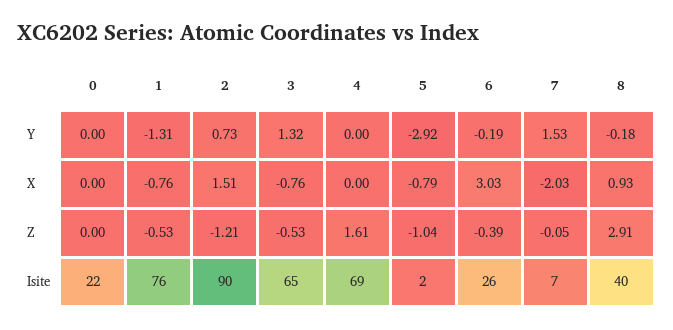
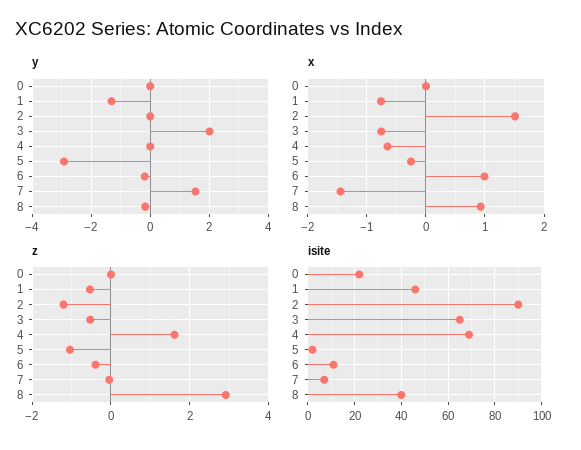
  {
    "Y": {
      "0": 0,
      "1": -1.31,
-     "2": 0.73,
+     "2": 0,
-     "3": 1.32,
+     "3": 2,
      "4": 0,
      "5": -2.92,
      "6": -0.19,
      "7": 1.53,
      "8": -0.18
    },
    "X": {
      "0": 0,
      "1": -0.76,
      "2": 1.51,
      "3": -0.76,
-     "4": 0,
+     "4": -0.6,
-     "5": -0.79,
+     "5": -0.2,
-     "6": 3.03,
+     "6": 1,
-     "7": -2.03,
+     "7": -1.4,
      "8": 0.93
    },
    "Z": {
      "0": 0,
      "1": -0.53,
      "2": -1.21,
      "3": -0.53,
      "4": 1.61,
      "5": -1.04,
      "6": -0.39,
      "7": -0.05,
      "8": 2.91
    },
    "Isite": {
      "0": 22,
-     "1": 76,
+     "1": 45,
      "2": 90,
      "3": 65,
      "4": 69,
      "5": 2,
-     "6": 26,
+     "6": 10,
      "7": 7,
      "8": 40
    }
  }

